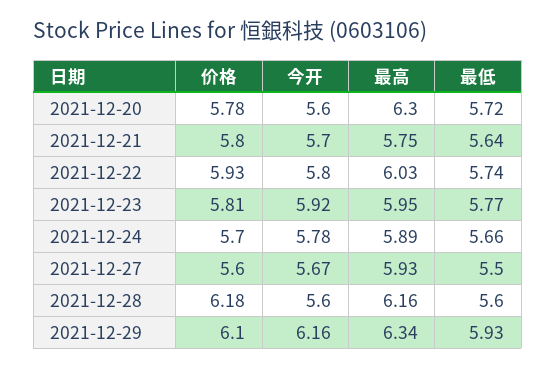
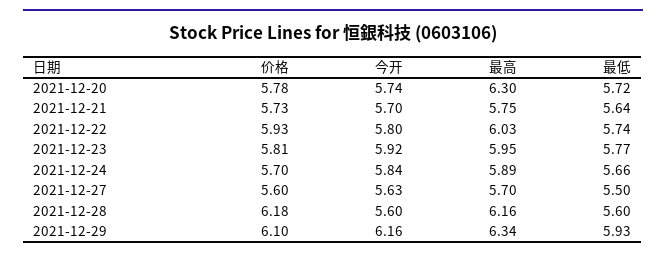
  {
    "价格": {
      "2021-12-20": 5.78,
-     "2021-12-21": 5.8,
+     "2021-12-21": 5.73,
      "2021-12-22": 5.93,
      "2021-12-23": 5.81,
      "2021-12-24": 5.7,
      "2021-12-27": 5.6,
      "2021-12-28": 6.18,
      "2021-12-29": 6.1
    },
    "今开": {
-     "2021-12-20": 5.6,
+     "2021-12-20": 5.74,
      "2021-12-21": 5.7,
      "2021-12-22": 5.8,
      "2021-12-23": 5.92,
-     "2021-12-24": 5.78,
+     "2021-12-24": 5.84,
-     "2021-12-27": 5.67,
+     "2021-12-27": 5.63,
      "2021-12-28": 5.6,
      "2021-12-29": 6.16
    },
    "最高": {
      "2021-12-20": 6.3,
      "2021-12-21": 5.75,
      "2021-12-22": 6.03,
      "2021-12-23": 5.95,
      "2021-12-24": 5.89,
-     "2021-12-27": 5.93,
+     "2021-12-27": 5.7,
      "2021-12-28": 6.16,
      "2021-12-29": 6.34
    },
    "最低": {
      "2021-12-20": 5.72,
      "2021-12-21": 5.64,
      "2021-12-22": 5.74,
      "2021-12-23": 5.77,
      "2021-12-24": 5.66,
      "2021-12-27": 5.5,
      "2021-12-28": 5.6,
      "2021-12-29": 5.93
    }
  }

